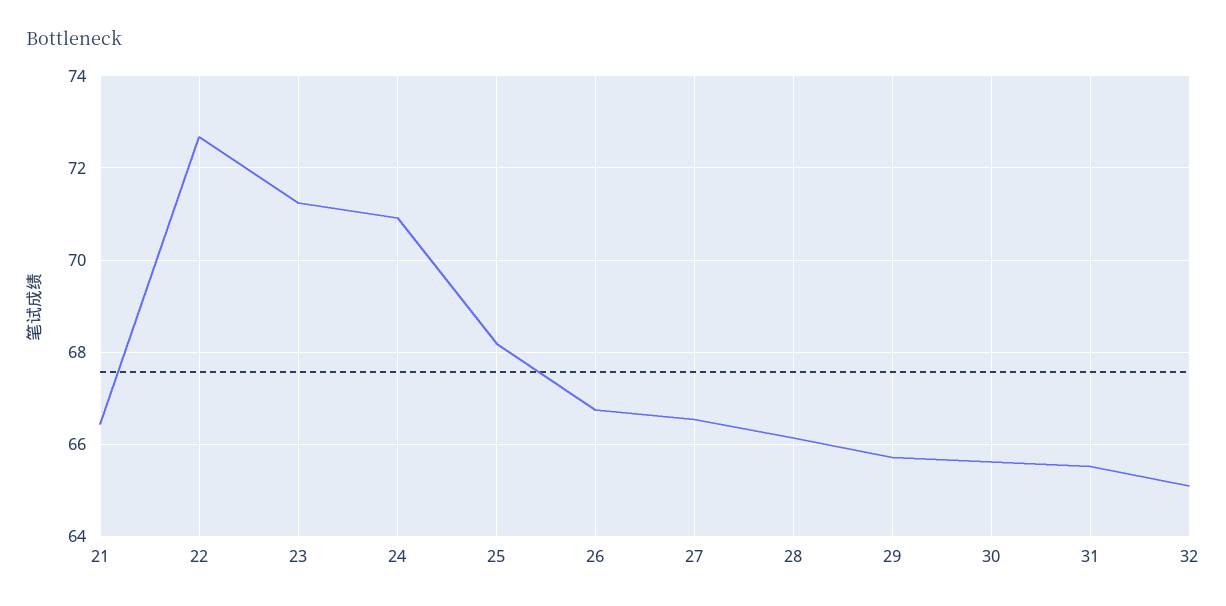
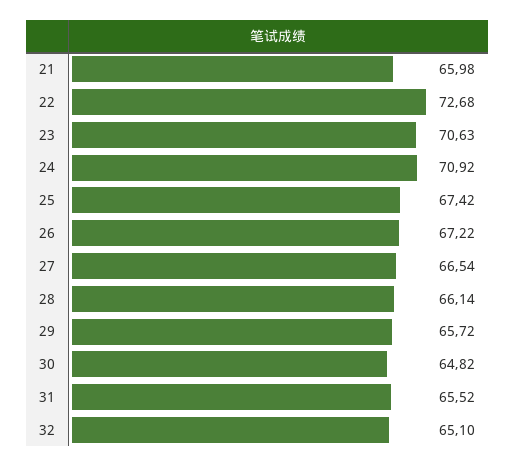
  {
-   "21": 66.4,
+   "21": 65.98,
    "22": 72.68,
-   "23": 71.2,
+   "23": 70.63,
    "24": 70.92,
-   "25": 68.2,
+   "25": 67.42,
-   "26": 66.8,
+   "26": 67.22,
    "27": 66.54,
    "28": 66.14,
    "29": 65.72,
-   "30": 65.6,
+   "30": 64.82,
    "31": 65.52,
    "32": 65.1
  }

